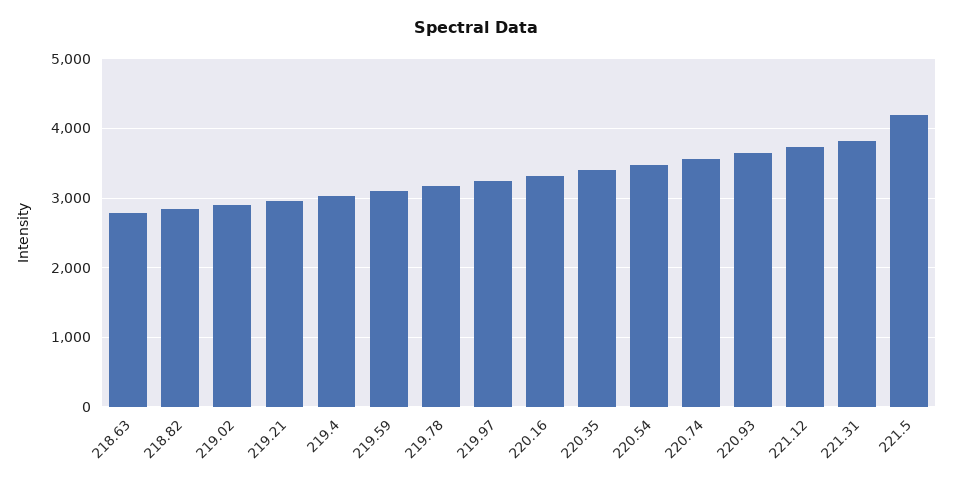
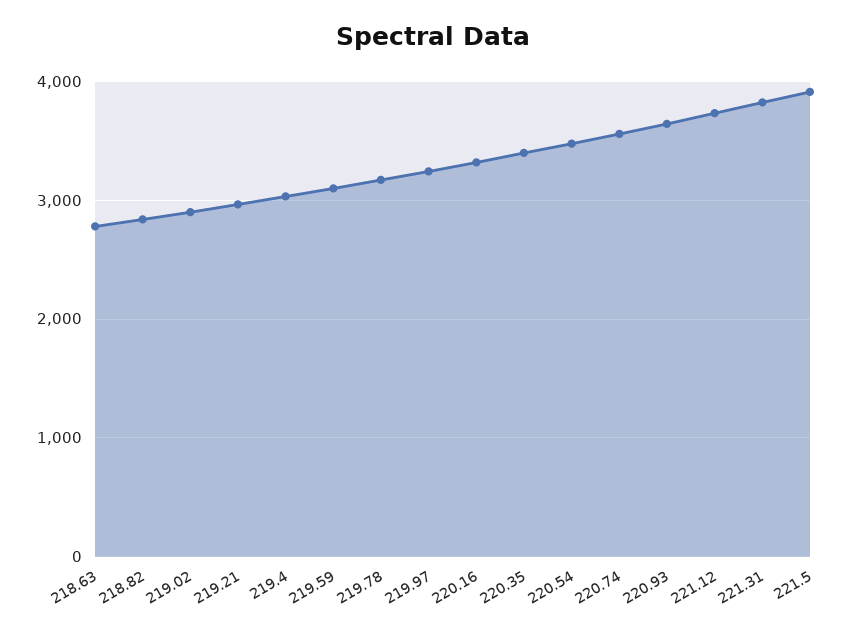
  {
    "218.63": 2800,
    "218.82": 2800,
    "219.02": 2900,
    "219.21": 3000,
    "219.4": 3000,
    "219.59": 3100,
    "219.78": 3200,
    "219.97": 3200,
    "220.16": 3300,
    "220.35": 3400,
    "220.54": 3500,
    "220.74": 3600,
    "220.93": 3600,
    "221.12": 3700,
    "221.31": 3800,
-   "221.5": 4200
+   "221.5": 3900
  }

